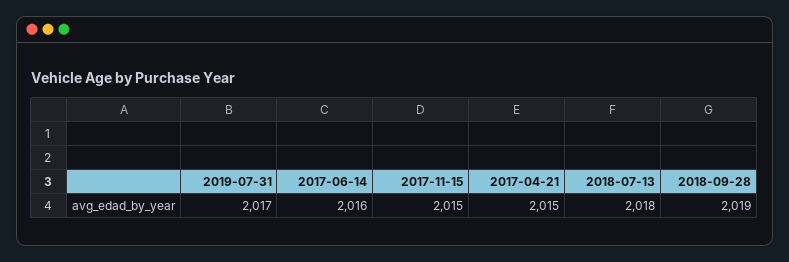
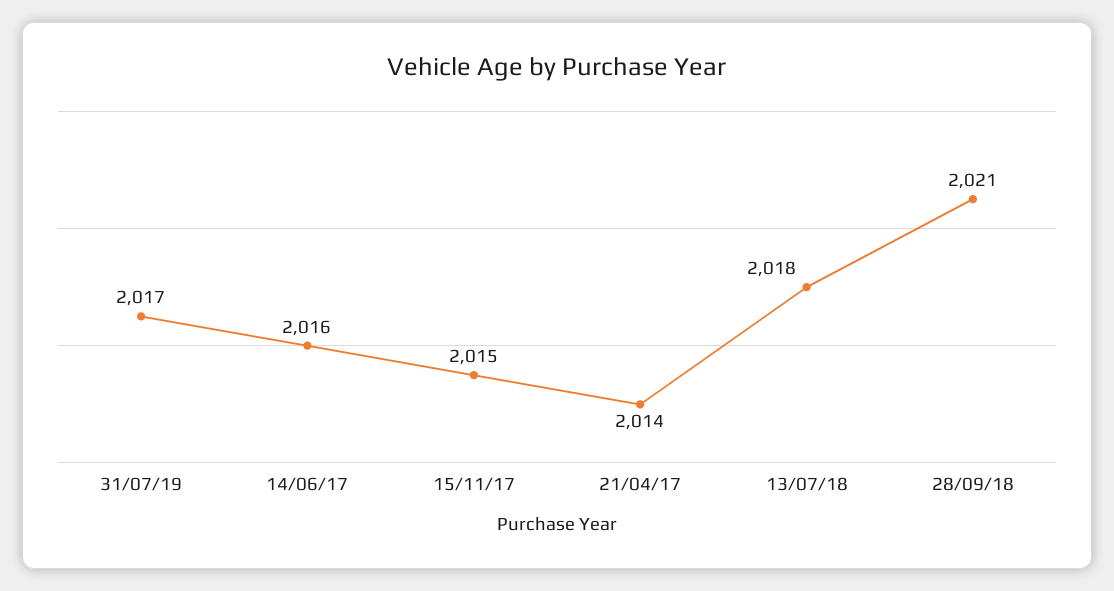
  {
    "2019-07-31": 2017,
    "2017-06-14": 2016,
    "2017-11-15": 2015,
-   "2017-04-21": 2015,
+   "2017-04-21": 2014,
    "2018-07-13": 2018,
-   "2018-09-28": 2019
+   "2018-09-28": 2021
  }

